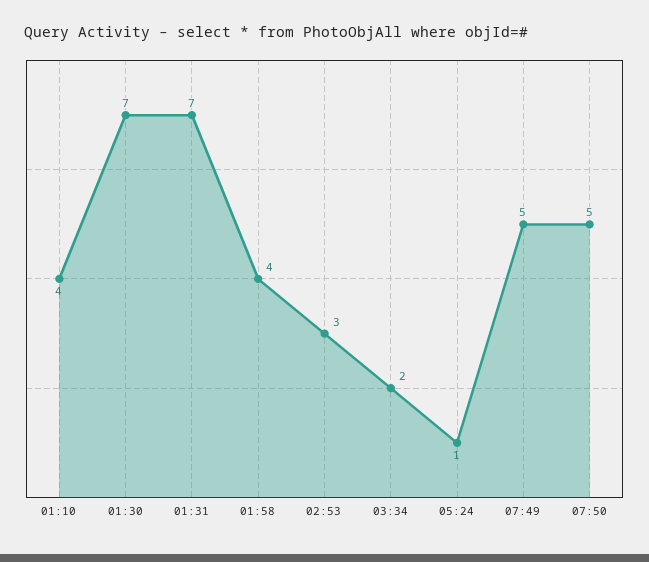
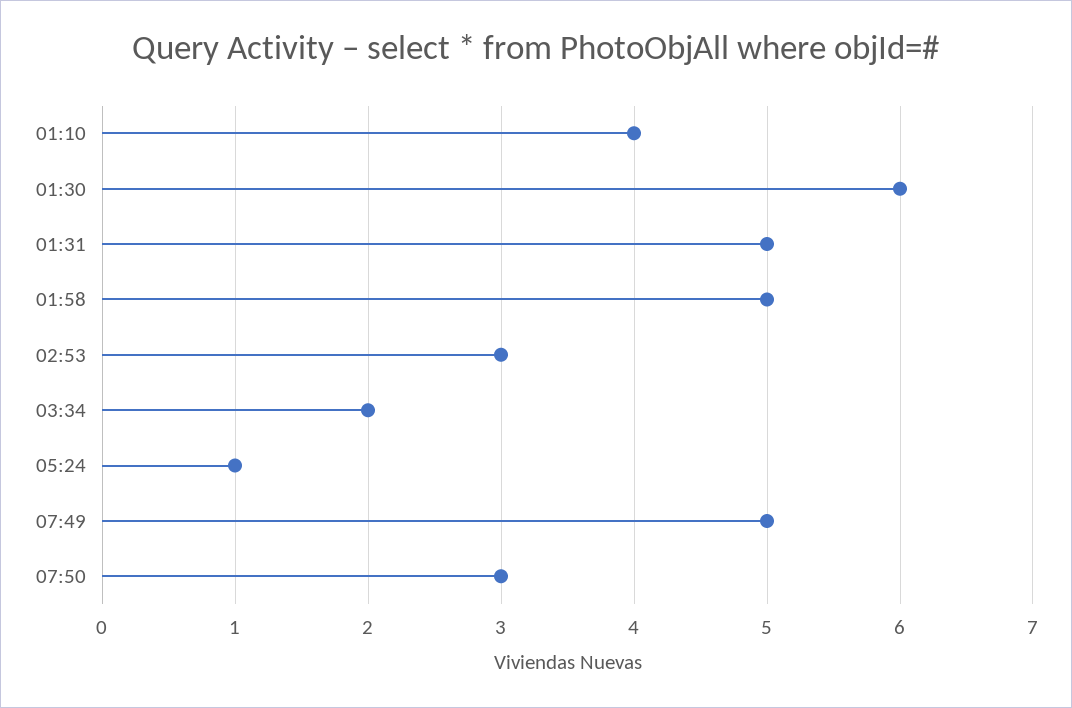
  {
    "01:10": 4,
-   "01:30": 7,
+   "01:30": 6,
-   "01:31": 7,
+   "01:31": 5,
-   "01:58": 4,
+   "01:58": 5,
    "02:53": 3,
    "03:34": 2,
    "05:24": 1,
    "07:49": 5,
-   "07:50": 5
+   "07:50": 3
  }

